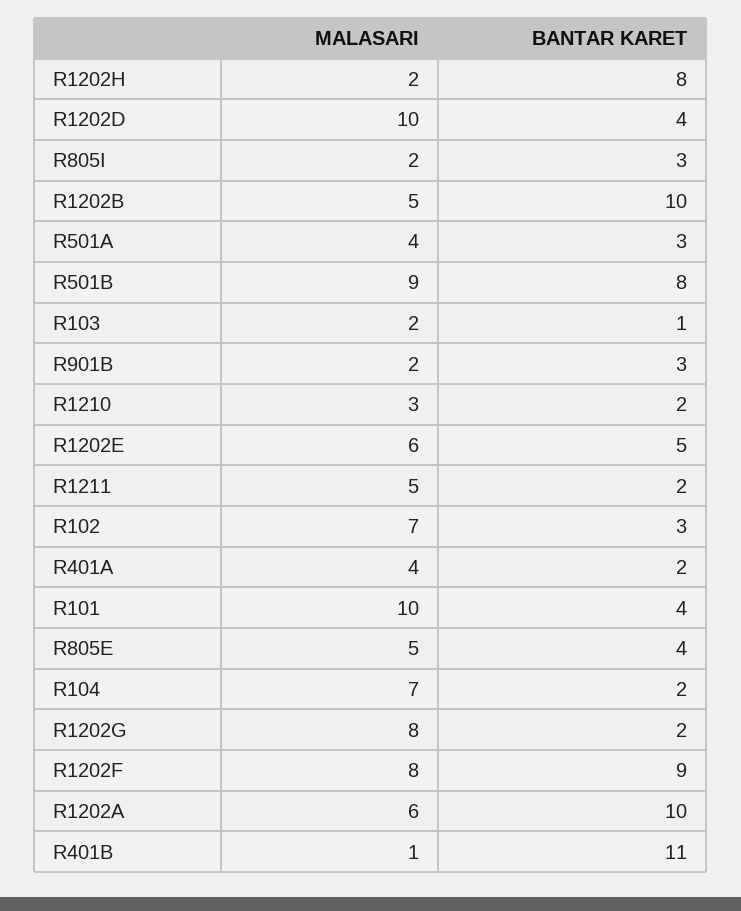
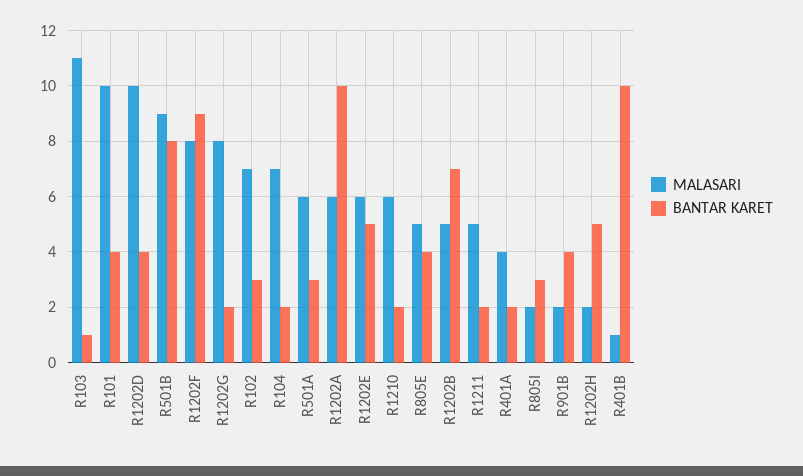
  {
    "MALASARI": {
      "R1202H": 2,
      "R1202D": 10,
      "R805I": 2,
      "R1202B": 5,
-     "R501A": 4,
+     "R501A": 6,
      "R501B": 9,
-     "R103": 2,
+     "R103": 11,
      "R901B": 2,
-     "R1210": 3,
+     "R1210": 6,
      "R1202E": 6,
      "R1211": 5,
      "R102": 7,
      "R401A": 4,
      "R101": 10,
      "R805E": 5,
      "R104": 7,
      "R1202G": 8,
      "R1202F": 8,
      "R1202A": 6,
      "R401B": 1
    },
    "BANTAR KARET": {
-     "R1202H": 8,
+     "R1202H": 5,
      "R1202D": 4,
      "R805I": 3,
-     "R1202B": 10,
+     "R1202B": 7,
      "R501A": 3,
      "R501B": 8,
      "R103": 1,
-     "R901B": 3,
+     "R901B": 4,
      "R1210": 2,
      "R1202E": 5,
      "R1211": 2,
      "R102": 3,
      "R401A": 2,
      "R101": 4,
      "R805E": 4,
      "R104": 2,
      "R1202G": 2,
      "R1202F": 9,
      "R1202A": 10,
-     "R401B": 11
+     "R401B": 10
    }
  }

